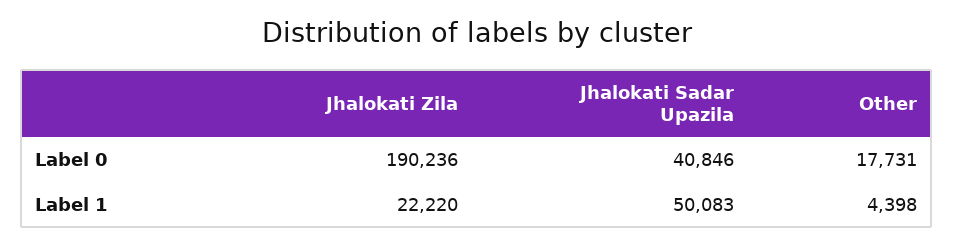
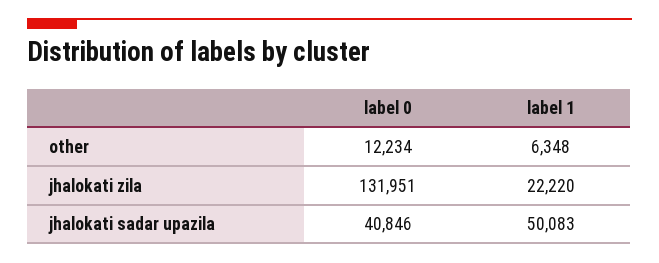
  {
    "Jhalokati Zila": {
-     "Label 0": 190236,
+     "Label 0": 131951,
      "Label 1": 22220
    },
    "Jhalokati Sadar Upazila": {
      "Label 0": 40846,
      "Label 1": 50083
    },
    "Other": {
-     "Label 0": 17731,
+     "Label 0": 12234,
-     "Label 1": 4398
+     "Label 1": 6348
    }
  }

